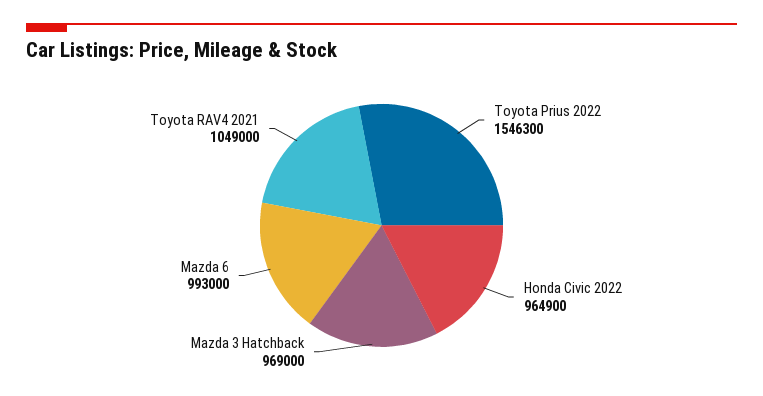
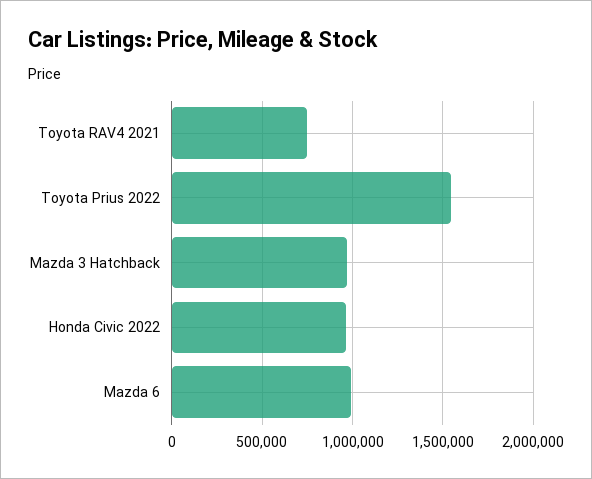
  {
    "Toyota Prius 2022": 1546300,
    "Honda Civic 2022": 964900,
    "Mazda 3 Hatchback": 969000,
    "Mazda 6": 993000,
-   "Toyota RAV4 2021": 1049000
+   "Toyota RAV4 2021": 750000
  }

